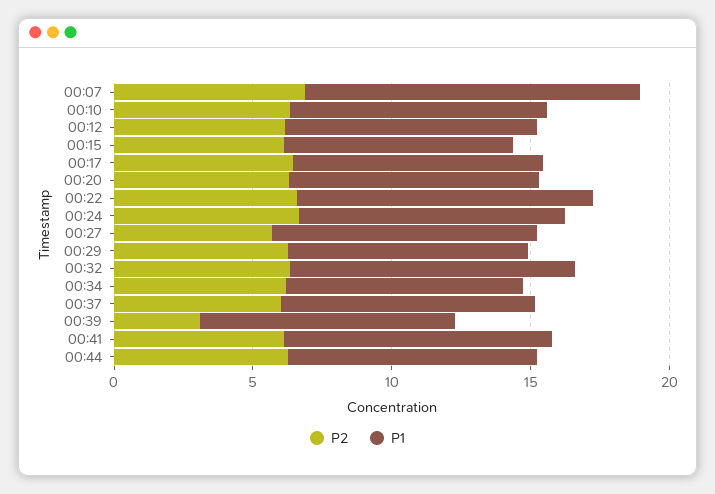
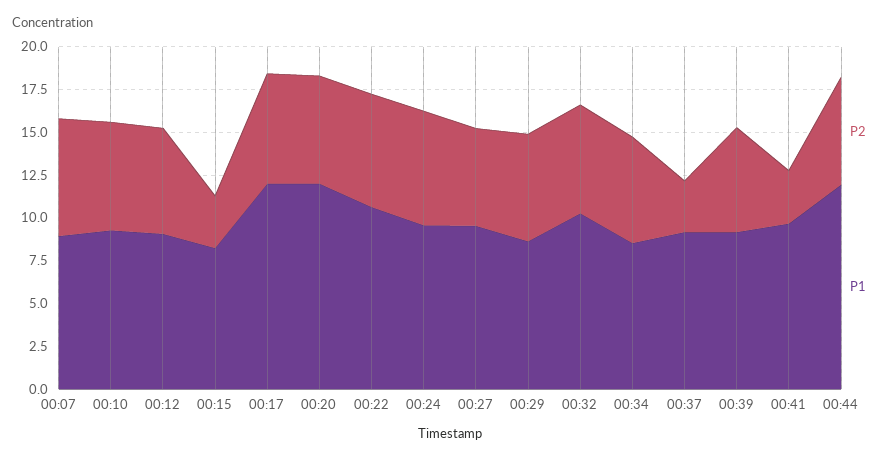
  {
    "P2": {
      "00:07": 7,
      "00:10": 6.5,
      "00:12": 6,
-     "00:15": 6,
+     "00:15": 3,
      "00:17": 6.5,
      "00:20": 6.5,
      "00:22": 6.5,
      "00:24": 6.5,
      "00:27": 5.5,
      "00:29": 6.5,
      "00:32": 6.5,
      "00:34": 6,
-     "00:37": 6,
+     "00:37": 3,
-     "00:39": 3,
+     "00:39": 6,
-     "00:41": 6,
+     "00:41": 3,
      "00:44": 6.5
    },
    "P1": {
-     "00:07": 12,
+     "00:07": 9,
      "00:10": 9.5,
      "00:12": 9,
      "00:15": 8,
-     "00:17": 9,
+     "00:17": 12,
-     "00:20": 9,
+     "00:20": 12,
      "00:22": 10.5,
      "00:24": 9.5,
      "00:27": 9.5,
      "00:29": 8.5,
      "00:32": 10.5,
      "00:34": 8.5,
      "00:37": 9,
      "00:39": 9,
      "00:41": 9.5,
-     "00:44": 9
+     "00:44": 12
    }
  }

